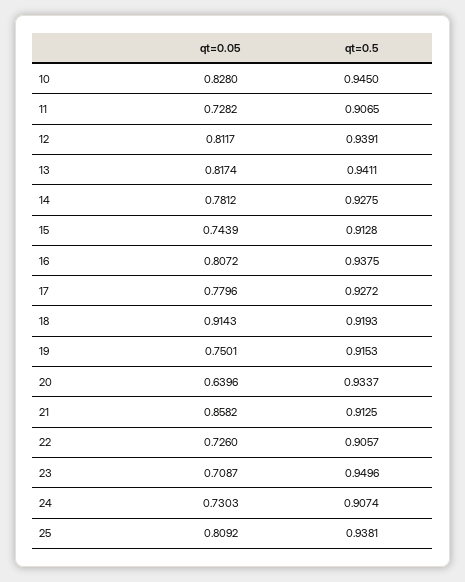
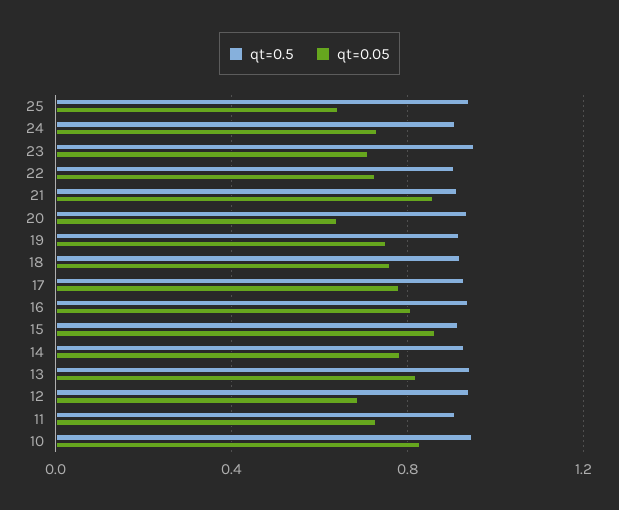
  {
    "qt=0.05": {
      "10": 0.828,
      "11": 0.7282,
-     "12": 0.8117,
+     "12": 0.7,
      "13": 0.8174,
      "14": 0.7812,
-     "15": 0.7439,
+     "15": 0.85,
      "16": 0.8072,
      "17": 0.7796,
-     "18": 0.9143,
+     "18": 0.75,
      "19": 0.7501,
      "20": 0.6396,
      "21": 0.8582,
      "22": 0.726,
      "23": 0.7087,
      "24": 0.7303,
-     "25": 0.8092
+     "25": 0.65
    },
    "qt=0.5": {
      "10": 0.945,
      "11": 0.9065,
      "12": 0.9391,
      "13": 0.9411,
      "14": 0.9275,
      "15": 0.9128,
      "16": 0.9375,
      "17": 0.9272,
      "18": 0.9193,
      "19": 0.9153,
      "20": 0.9337,
      "21": 0.9125,
      "22": 0.9057,
      "23": 0.9496,
      "24": 0.9074,
      "25": 0.9381
    }
  }

